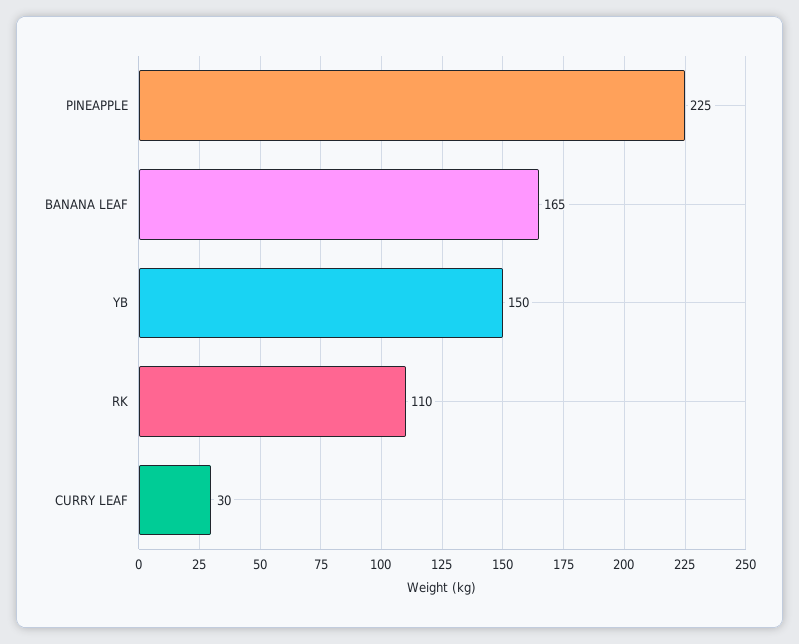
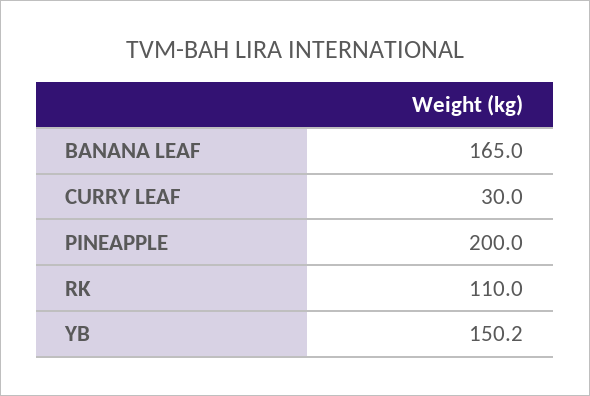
  {
-   "PINEAPPLE": 225,
+   "PINEAPPLE": 200,
    "BANANA LEAF": 165,
-   "YB": 150,
+   "YB": 150.2,
    "RK": 110,
    "CURRY LEAF": 30
  }

